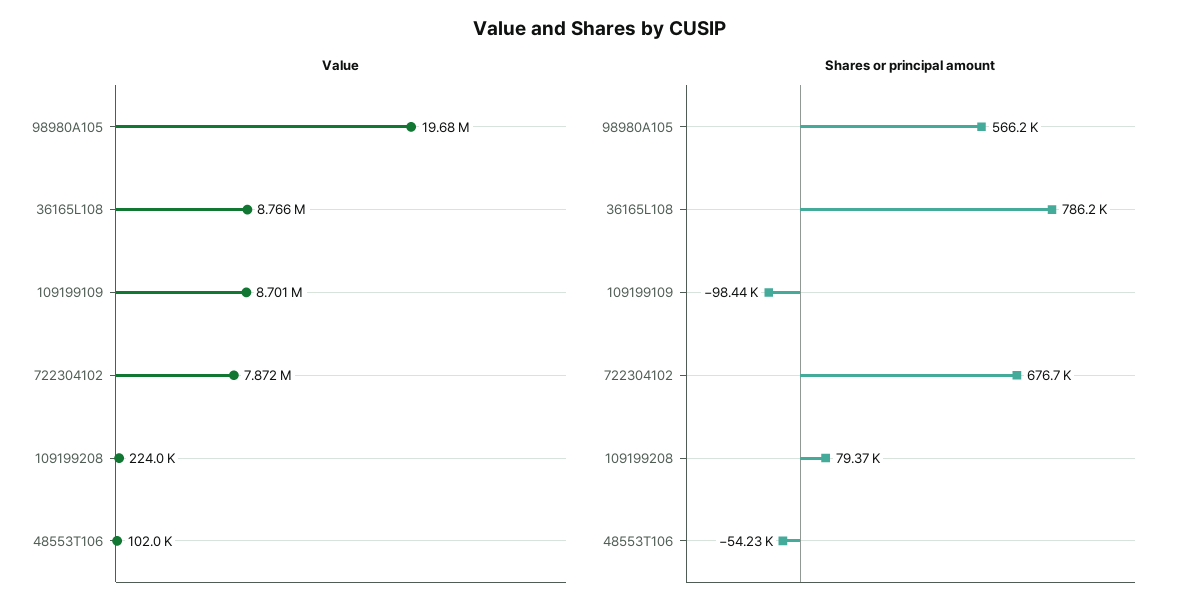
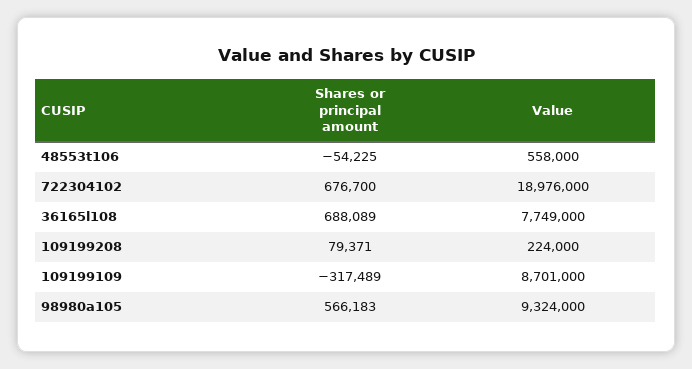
  {
    "Value": {
-     "98980A105": 19680000,
+     "98980A105": 9324000,
-     "36165L108": 8766000,
+     "36165L108": 7749000,
      "109199109": 8701000,
-     "722304102": 7872000,
+     "722304102": 18976000,
      "109199208": 224000,
-     "48553T106": 102000
+     "48553T106": 558000
    },
    "Shares or principal amount": {
      "98980A105": 566183,
-     "36165L108": 786200,
+     "36165L108": 688089,
-     "109199109": -98440,
+     "109199109": -317489,
      "722304102": 676700,
      "109199208": 79371,
      "48553T106": -54225
    }
  }

